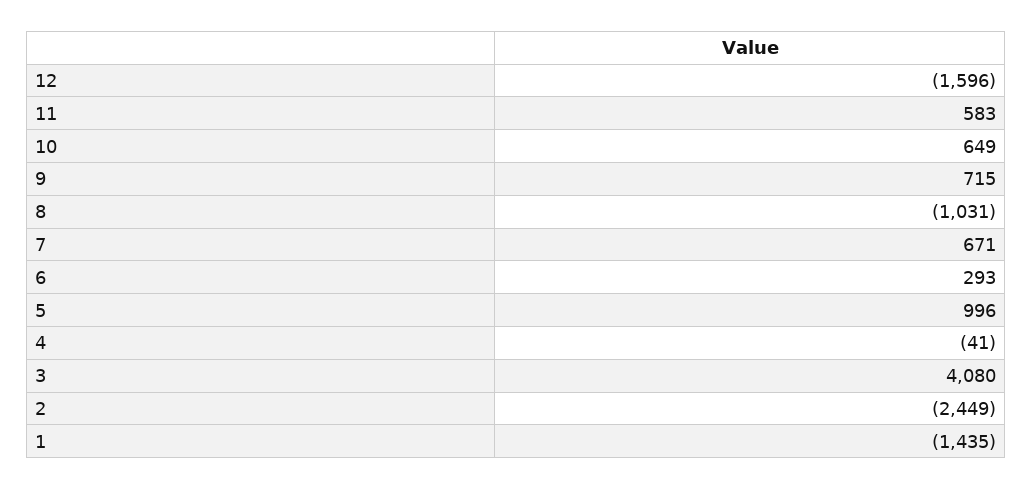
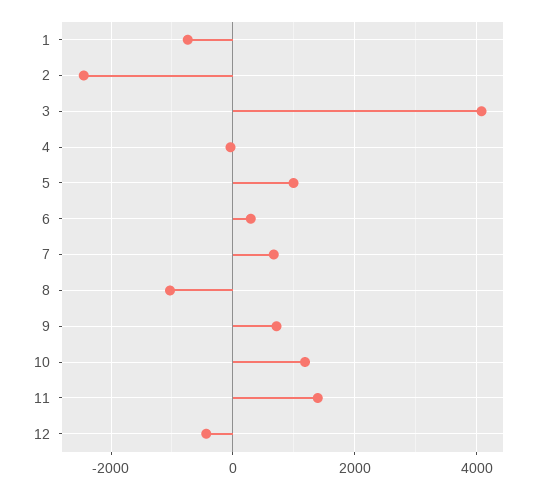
  {
-   "12": -1596,
+   "12": -400,
-   "11": 583,
+   "11": 1400,
-   "10": 649,
+   "10": 1200,
    "9": 715,
    "8": -1031,
    "7": 671,
    "6": 293,
    "5": 996,
    "4": -41,
    "3": 4080,
    "2": -2449,
-   "1": -1435
+   "1": -800
  }

